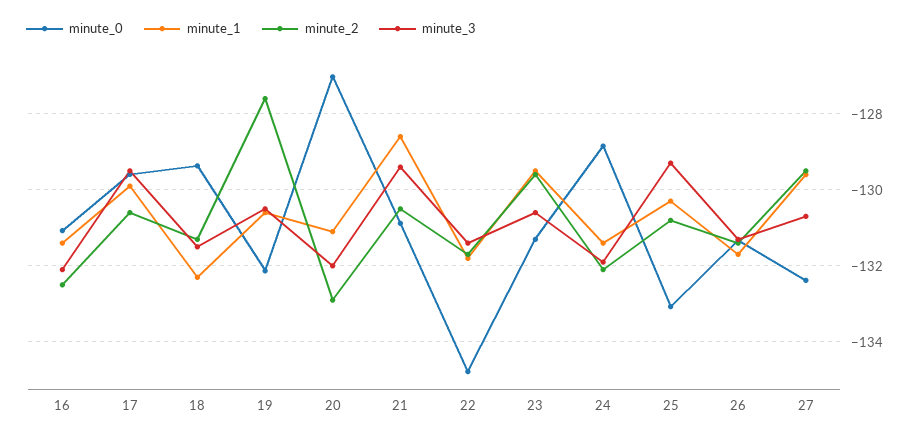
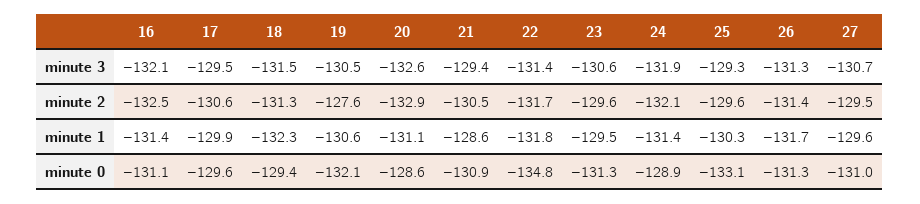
  {
    "minute_0": {
      "16": -131.1,
      "17": -129.6,
      "18": -129.4,
      "19": -132.1,
-     "20": -127,
+     "20": -128.6,
      "21": -130.9,
      "22": -134.8,
      "23": -131.3,
      "24": -128.9,
      "25": -133.1,
      "26": -131.3,
-     "27": -132.4
+     "27": -131
    },
    "minute_1": {
      "16": -131.4,
      "17": -129.9,
      "18": -132.3,
      "19": -130.6,
      "20": -131.1,
      "21": -128.6,
      "22": -131.8,
      "23": -129.5,
      "24": -131.4,
      "25": -130.3,
      "26": -131.7,
      "27": -129.6
    },
    "minute_2": {
      "16": -132.5,
      "17": -130.6,
      "18": -131.3,
      "19": -127.6,
      "20": -132.9,
      "21": -130.5,
      "22": -131.7,
      "23": -129.6,
      "24": -132.1,
-     "25": -130.8,
+     "25": -129.6,
      "26": -131.4,
      "27": -129.5
    },
    "minute_3": {
      "16": -132.1,
      "17": -129.5,
      "18": -131.5,
      "19": -130.5,
-     "20": -132,
+     "20": -132.6,
      "21": -129.4,
      "22": -131.4,
      "23": -130.6,
      "24": -131.9,
      "25": -129.3,
      "26": -131.3,
      "27": -130.7
    }
  }

